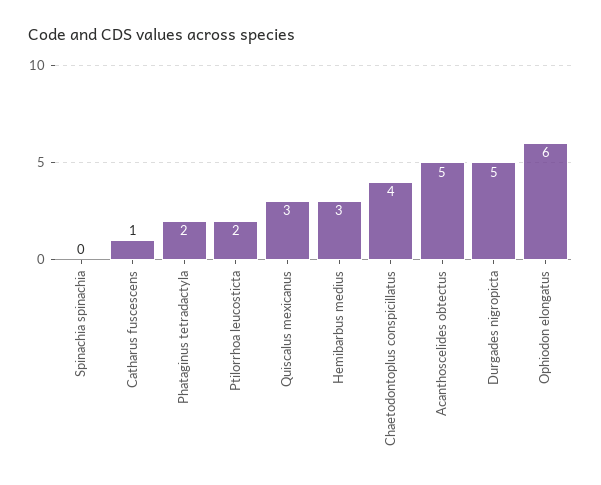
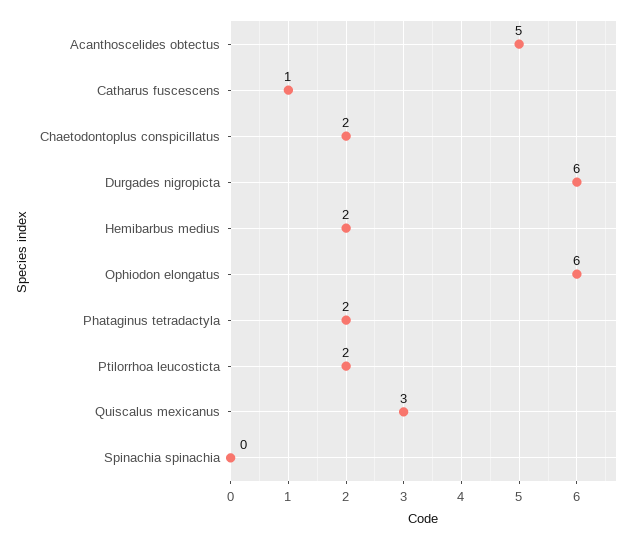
  {
    "Spinachia spinachia": 0,
    "Catharus fuscescens": 1,
    "Phataginus tetradactyla": 2,
    "Ptilorrhoa leucosticta": 2,
    "Quiscalus mexicanus": 3,
-   "Hemibarbus medius": 3,
+   "Hemibarbus medius": 2,
-   "Chaetodontoplus conspicillatus": 4,
+   "Chaetodontoplus conspicillatus": 2,
    "Acanthoscelides obtectus": 5,
-   "Durgades nigropicta": 5,
+   "Durgades nigropicta": 6,
    "Ophiodon elongatus": 6
  }

